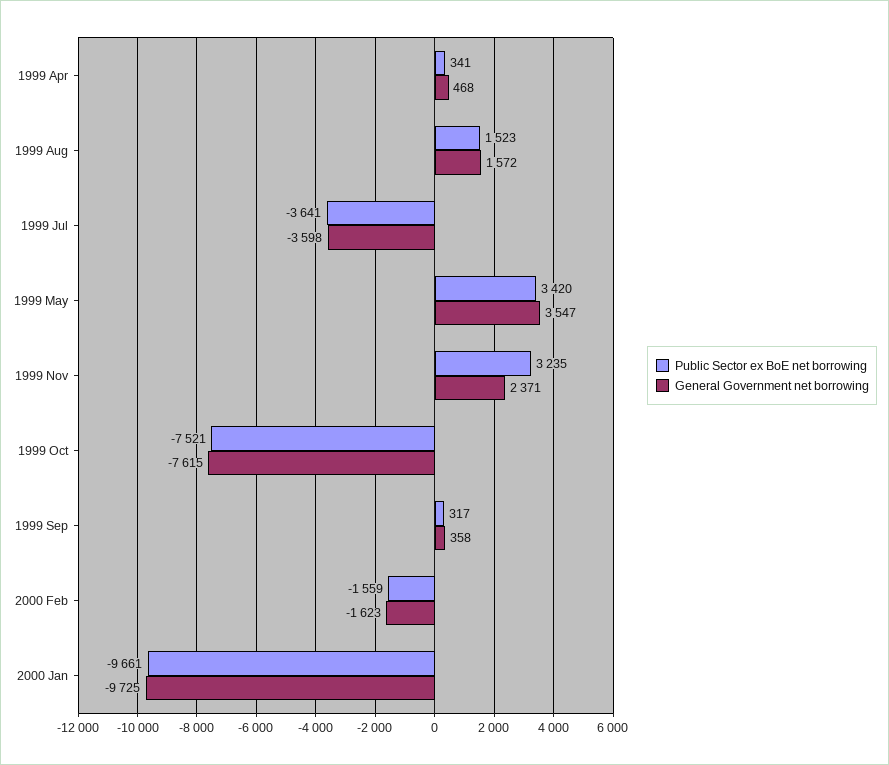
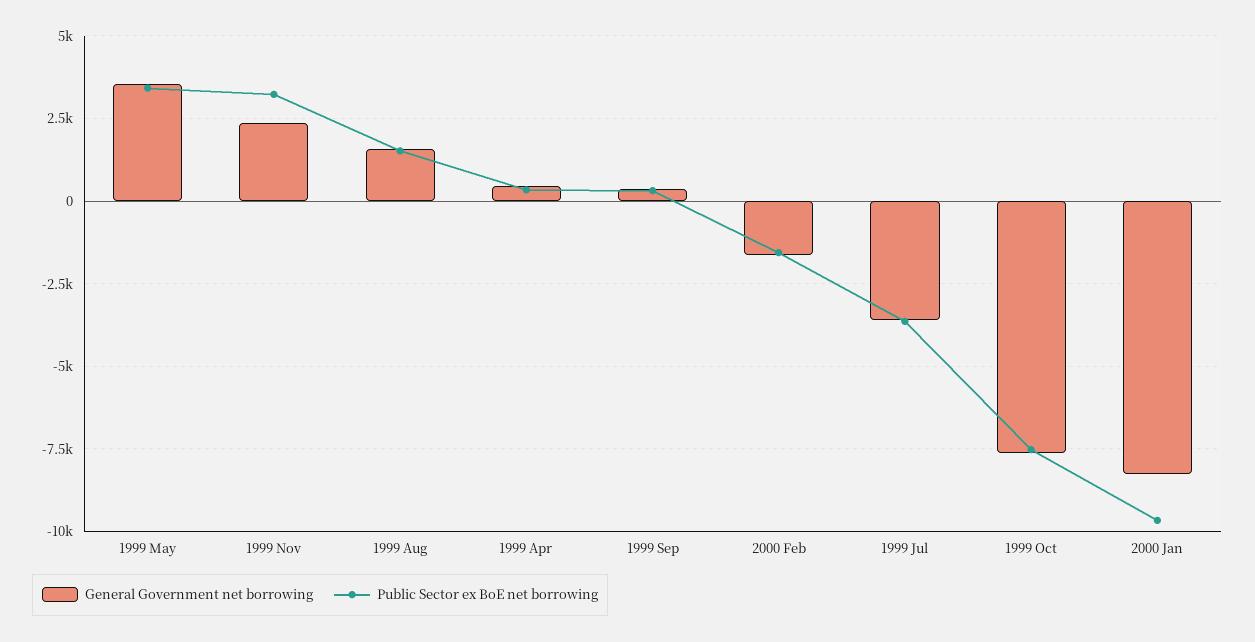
  {
    "Public Sector ex BoE net borrowing": {
      "1999 Apr": 341,
      "1999 Aug": 1523,
      "1999 Jul": -3641,
      "1999 May": 3420,
      "1999 Nov": 3235,
      "1999 Oct": -7521,
      "1999 Sep": 317,
      "2000 Feb": -1559,
      "2000 Jan": -9661
    },
    "General Government net borrowing": {
      "1999 Apr": 468,
      "1999 Aug": 1572,
      "1999 Jul": -3598,
      "1999 May": 3547,
      "1999 Nov": 2371,
      "1999 Oct": -7615,
      "1999 Sep": 358,
      "2000 Feb": -1623,
-     "2000 Jan": -9725
+     "2000 Jan": -8250
    }
  }

